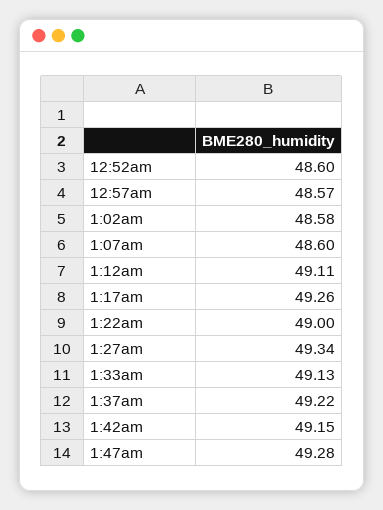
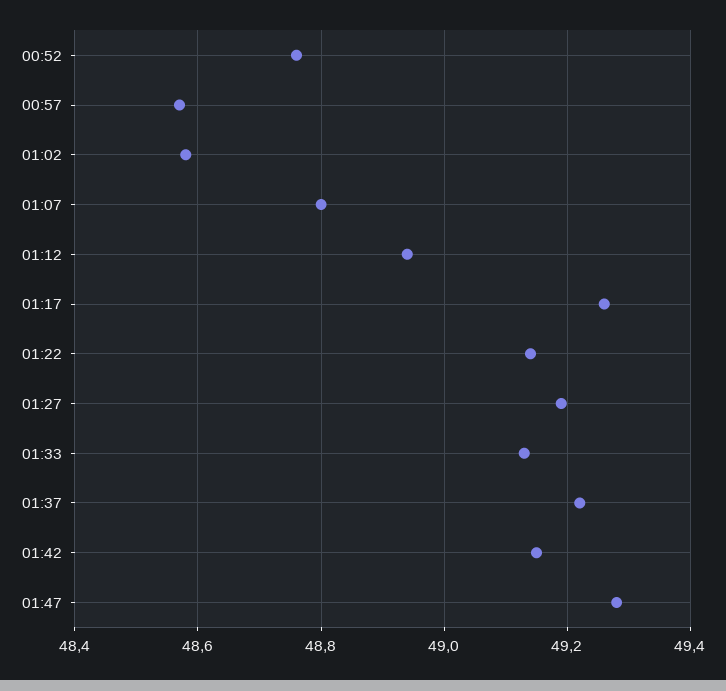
  {
-   "12:52am": 48.6,
+   "12:52am": 48.75,
    "12:57am": 48.57,
    "1:02am": 48.58,
-   "1:07am": 48.6,
+   "1:07am": 48.8,
-   "1:12am": 49.11,
+   "1:12am": 48.95,
    "1:17am": 49.26,
-   "1:22am": 49,
+   "1:22am": 49.15,
-   "1:27am": 49.34,
+   "1:27am": 49.2,
    "1:33am": 49.13,
    "1:37am": 49.22,
    "1:42am": 49.15,
    "1:47am": 49.28
  }

